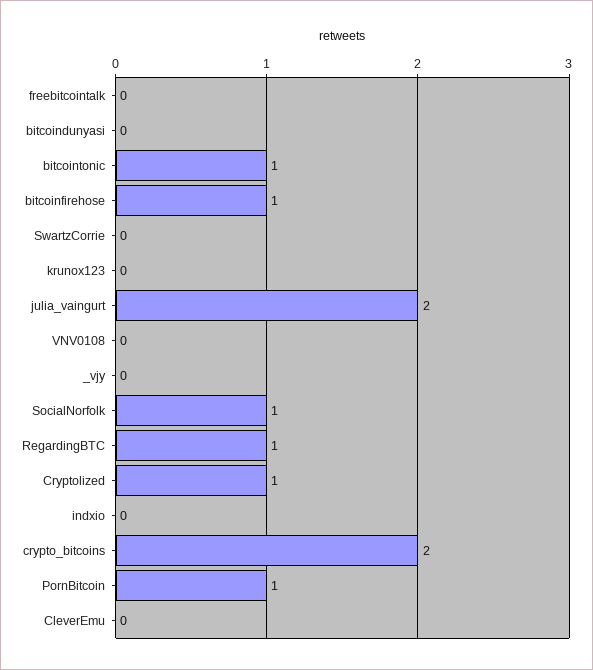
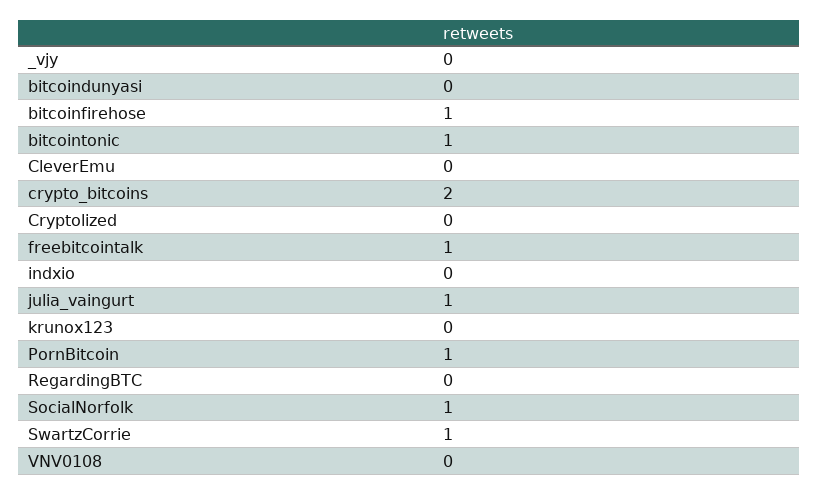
  {
-   "freebitcointalk": 0,
+   "freebitcointalk": 1,
    "bitcoindunyasi": 0,
    "bitcointonic": 1,
    "bitcoinfirehose": 1,
-   "SwartzCorrie": 0,
+   "SwartzCorrie": 1,
    "krunox123": 0,
-   "julia_vaingurt": 2,
+   "julia_vaingurt": 1,
    "VNV0108": 0,
    "_vjy": 0,
    "SocialNorfolk": 1,
-   "RegardingBTC": 1,
+   "RegardingBTC": 0,
-   "Cryptolized": 1,
+   "Cryptolized": 0,
    "indxio": 0,
    "crypto_bitcoins": 2,
    "PornBitcoin": 1,
    "CleverEmu": 0
  }

